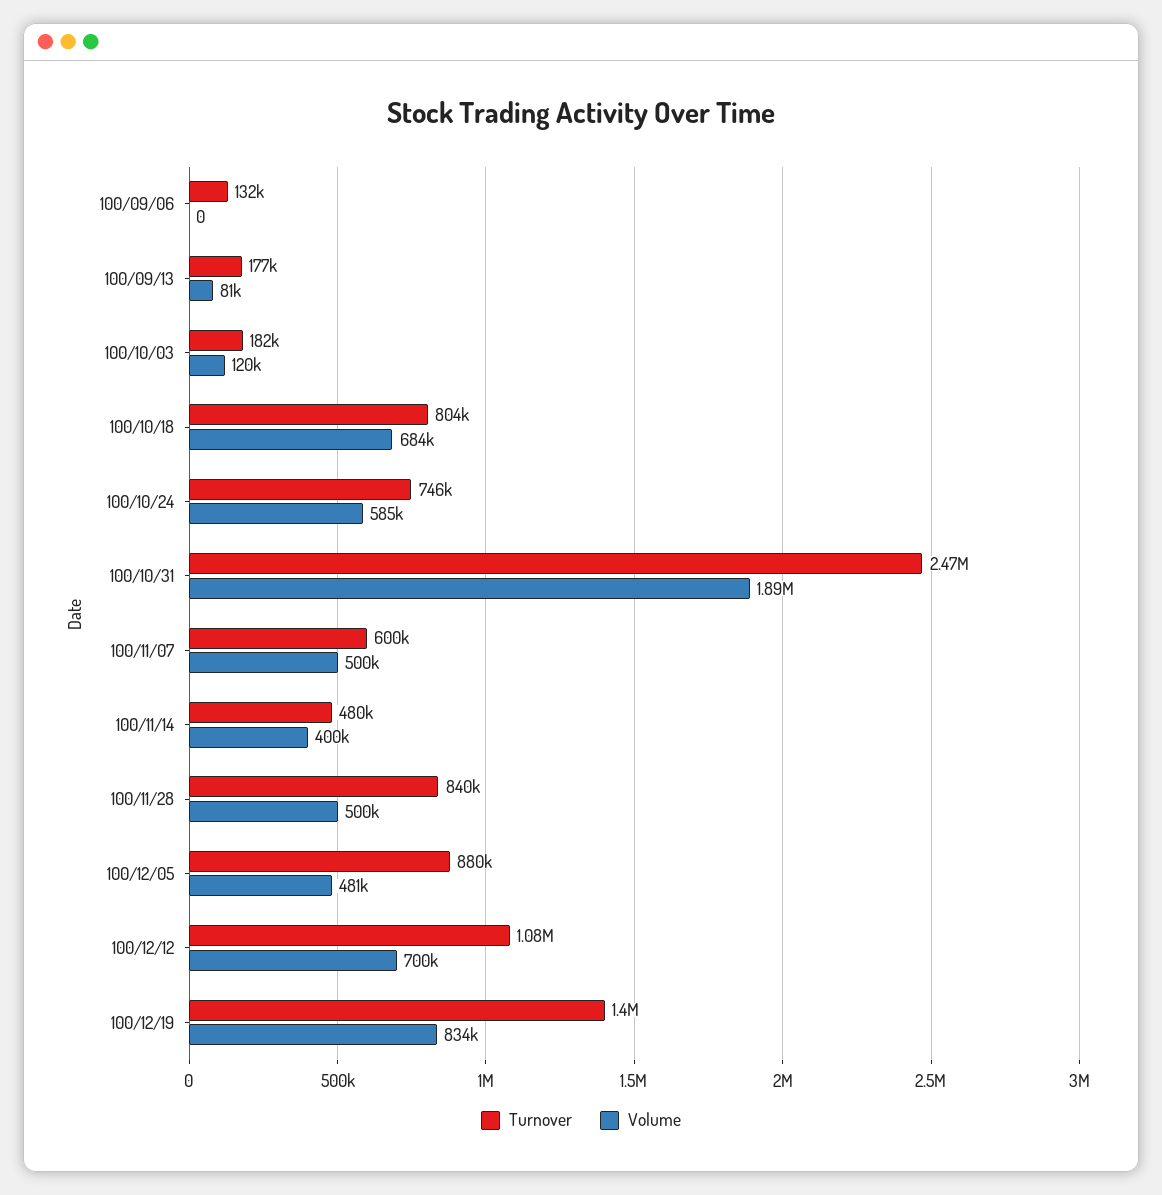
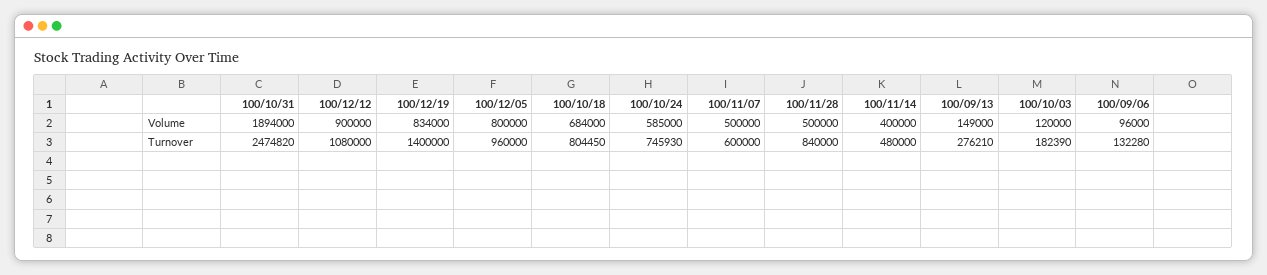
  {
    "Turnover": {
      "100/09/06": 132280,
-     "100/09/13": 177000,
+     "100/09/13": 276210,
      "100/10/03": 182390,
      "100/10/18": 804450,
      "100/10/24": 745930,
      "100/10/31": 2474820,
      "100/11/07": 600000,
      "100/11/14": 480000,
      "100/11/28": 840000,
-     "100/12/05": 880000,
+     "100/12/05": 960000,
      "100/12/12": 1080000,
      "100/12/19": 1400000
    },
    "Volume": {
-     "100/09/06": 0,
+     "100/09/06": 96000,
-     "100/09/13": 81000,
+     "100/09/13": 149000,
      "100/10/03": 120000,
      "100/10/18": 684000,
      "100/10/24": 585000,
      "100/10/31": 1894000,
      "100/11/07": 500000,
      "100/11/14": 400000,
      "100/11/28": 500000,
-     "100/12/05": 481000,
+     "100/12/05": 800000,
-     "100/12/12": 700000,
+     "100/12/12": 900000,
      "100/12/19": 834000
    }
  }

